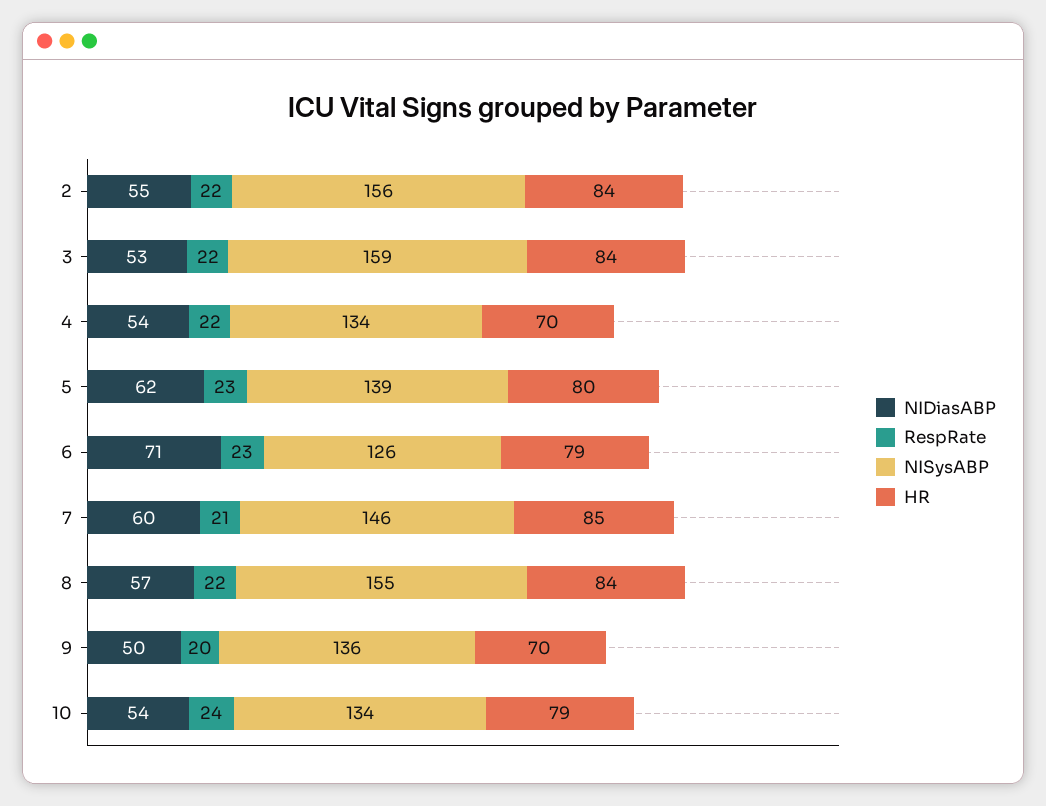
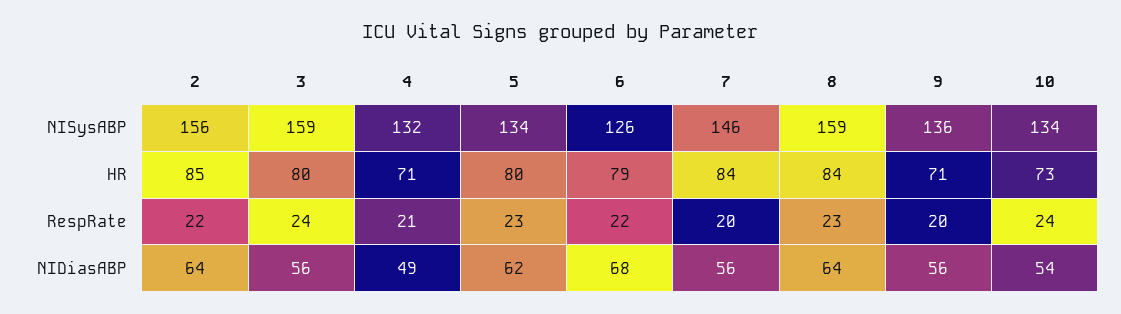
  {
    "NIDiasABP": {
-     "2": 55,
+     "2": 64,
-     "3": 53,
+     "3": 56,
-     "4": 54,
+     "4": 49,
      "5": 62,
-     "6": 71,
+     "6": 68,
-     "7": 60,
+     "7": 56,
-     "8": 57,
+     "8": 64,
-     "9": 50,
+     "9": 56,
      "10": 54
    },
    "RespRate": {
      "2": 22,
-     "3": 22,
+     "3": 24,
-     "4": 22,
+     "4": 21,
      "5": 23,
-     "6": 23,
+     "6": 22,
-     "7": 21,
+     "7": 20,
-     "8": 22,
+     "8": 23,
      "9": 20,
      "10": 24
    },
    "NISysABP": {
      "2": 156,
      "3": 159,
-     "4": 134,
+     "4": 132,
-     "5": 139,
+     "5": 134,
      "6": 126,
      "7": 146,
-     "8": 155,
+     "8": 159,
      "9": 136,
      "10": 134
    },
    "HR": {
-     "2": 84,
+     "2": 85,
-     "3": 84,
+     "3": 80,
-     "4": 70,
+     "4": 71,
      "5": 80,
      "6": 79,
-     "7": 85,
+     "7": 84,
      "8": 84,
-     "9": 70,
+     "9": 71,
-     "10": 79
+     "10": 73
    }
  }

